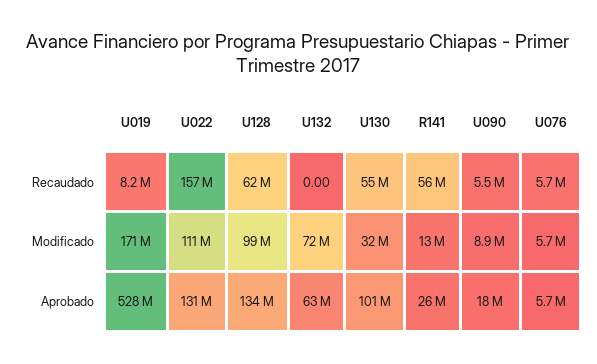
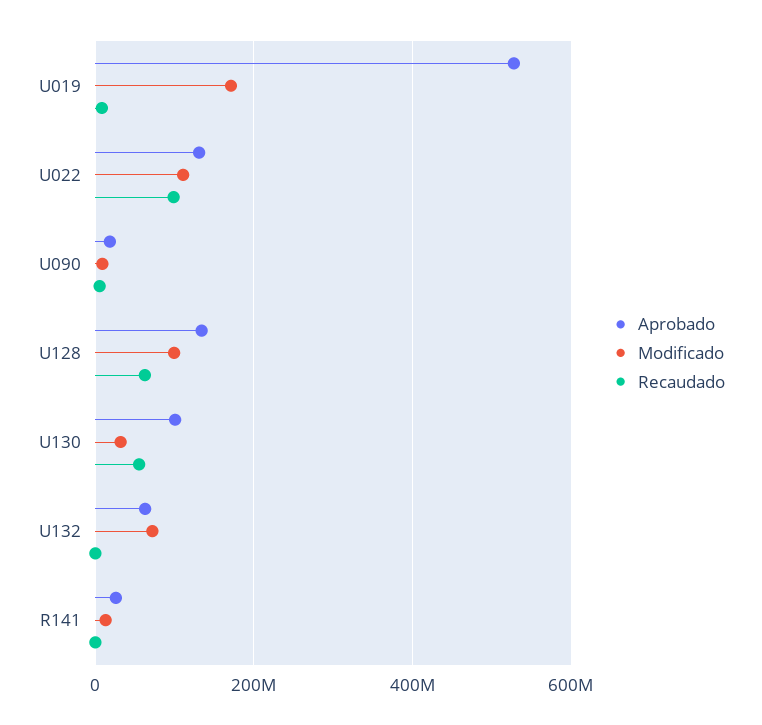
  {
    "Recaudado": {
      "U019": 8200000,
-     "U022": 157000000,
+     "U022": 100000000,
      "U128": 62000000,
      "U132": 0,
      "U130": 55000000,
-     "R141": 56000000,
+     "R141": 0,
-     "U090": 5500000,
+     "U090": 5500000
-     "U076": 5700000
    },
    "Modificado": {
      "U019": 171000000,
      "U022": 111000000,
      "U128": 99000000,
      "U132": 72000000,
      "U130": 32000000,
      "R141": 13000000,
-     "U090": 8900000,
+     "U090": 8900000
-     "U076": 5700000
    },
    "Aprobado": {
      "U019": 528000000,
      "U022": 131000000,
      "U128": 134000000,
      "U132": 63000000,
      "U130": 101000000,
      "R141": 26000000,
-     "U090": 18000000,
+     "U090": 18000000
-     "U076": 5700000
    }
  }

